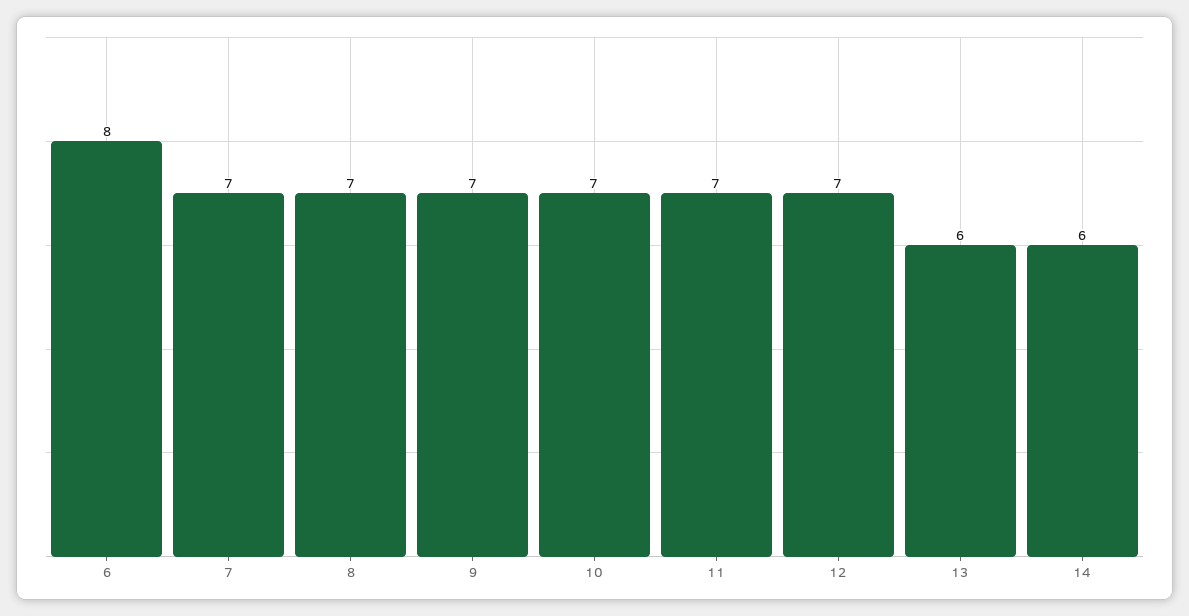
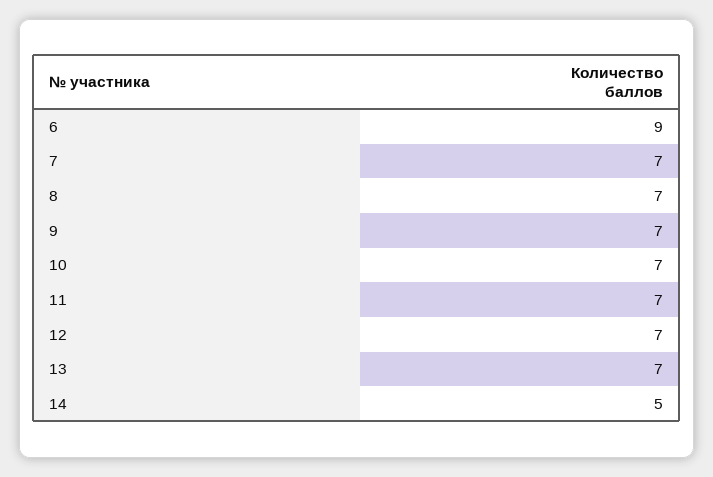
  {
-   "6": 8,
+   "6": 9,
    "7": 7,
    "8": 7,
    "9": 7,
    "10": 7,
    "11": 7,
    "12": 7,
-   "13": 6,
+   "13": 7,
-   "14": 6
+   "14": 5
  }

